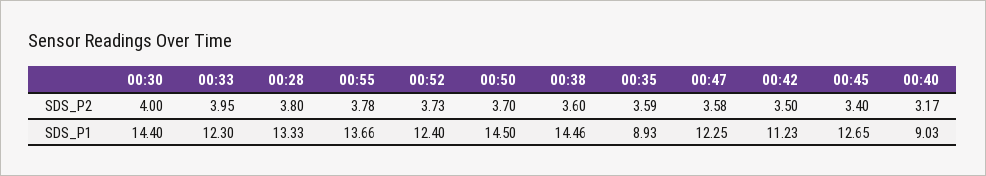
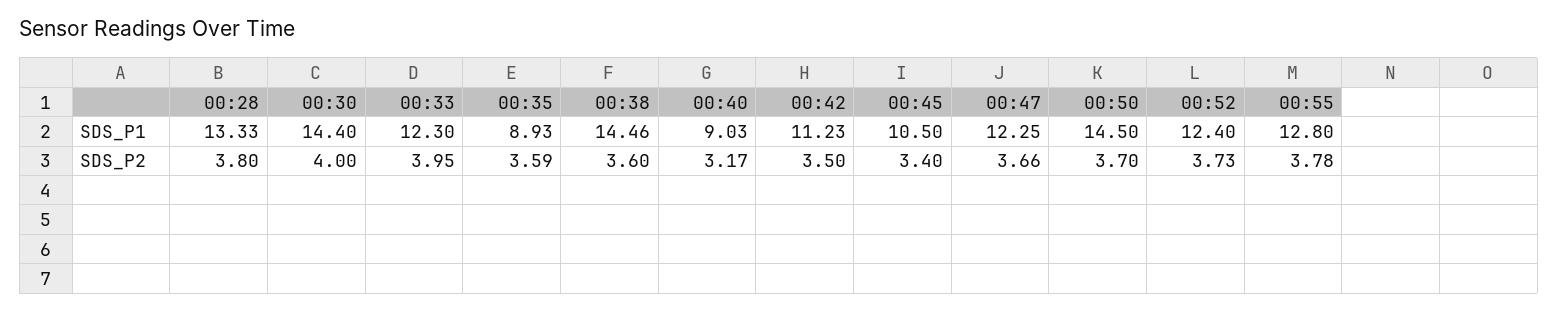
  {
    "00:30": {
      "SDS_P2": 4,
      "SDS_P1": 14.4
    },
    "00:33": {
      "SDS_P2": 3.95,
      "SDS_P1": 12.3
    },
    "00:28": {
      "SDS_P2": 3.8,
      "SDS_P1": 13.33
    },
    "00:55": {
      "SDS_P2": 3.78,
-     "SDS_P1": 13.66
+     "SDS_P1": 12.8
    },
    "00:52": {
      "SDS_P2": 3.73,
      "SDS_P1": 12.4
    },
    "00:50": {
      "SDS_P2": 3.7,
      "SDS_P1": 14.5
    },
    "00:38": {
      "SDS_P2": 3.6,
      "SDS_P1": 14.46
    },
    "00:35": {
      "SDS_P2": 3.59,
      "SDS_P1": 8.93
    },
    "00:47": {
-     "SDS_P2": 3.58,
+     "SDS_P2": 3.66,
      "SDS_P1": 12.25
    },
    "00:42": {
      "SDS_P2": 3.5,
      "SDS_P1": 11.23
    },
    "00:45": {
      "SDS_P2": 3.4,
-     "SDS_P1": 12.65
+     "SDS_P1": 10.5
    },
    "00:40": {
      "SDS_P2": 3.17,
      "SDS_P1": 9.03
    }
  }

